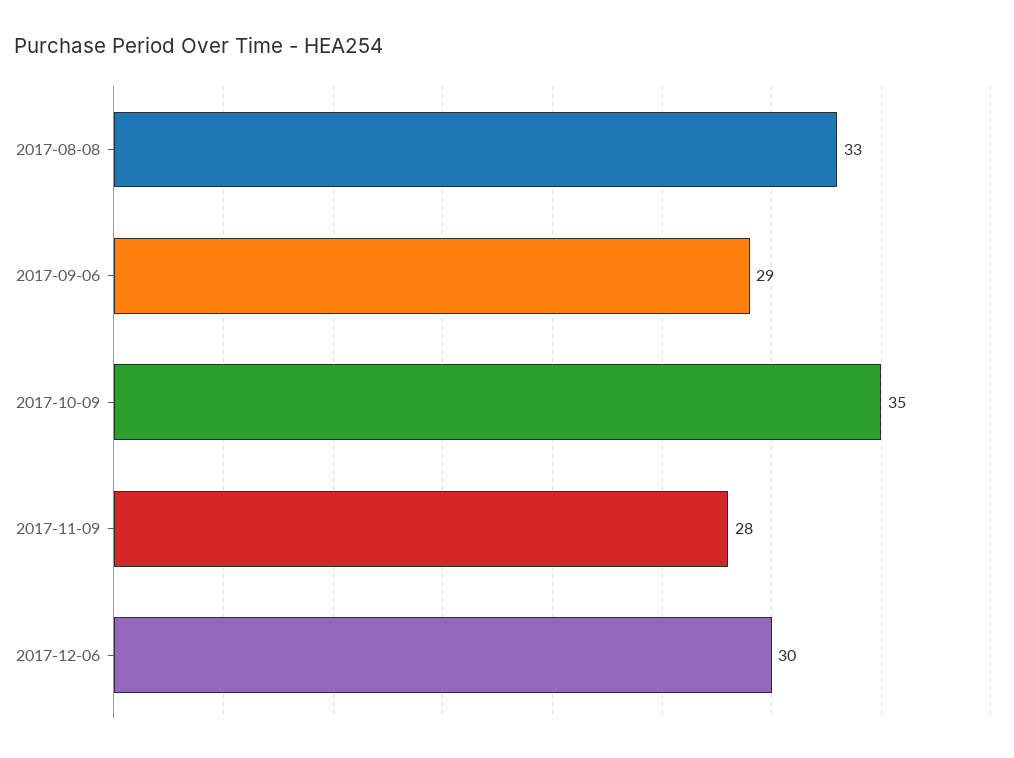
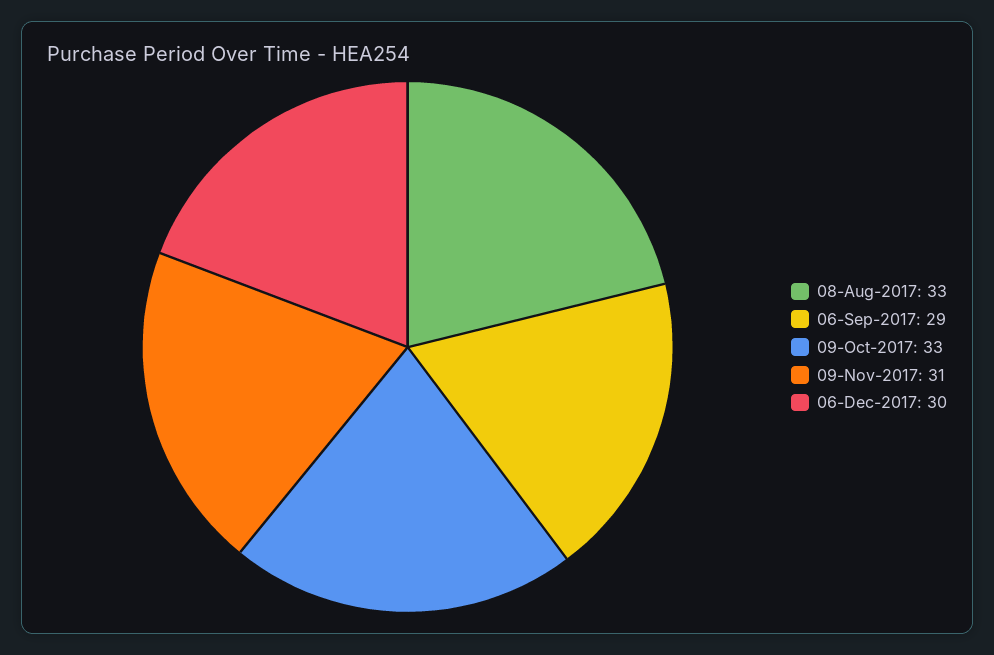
  {
    "2017-08-08": 33,
    "2017-09-06": 29,
-   "2017-10-09": 35,
+   "2017-10-09": 33,
-   "2017-11-09": 28,
+   "2017-11-09": 31,
    "2017-12-06": 30
  }

